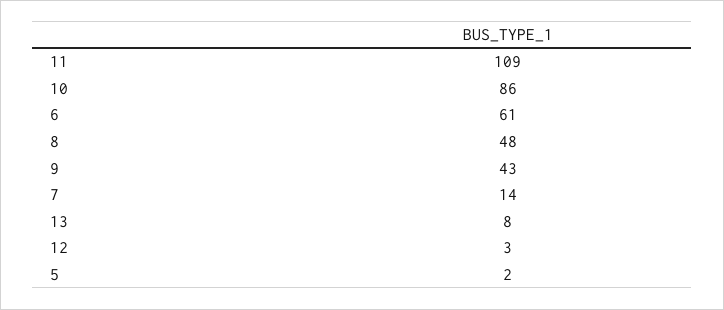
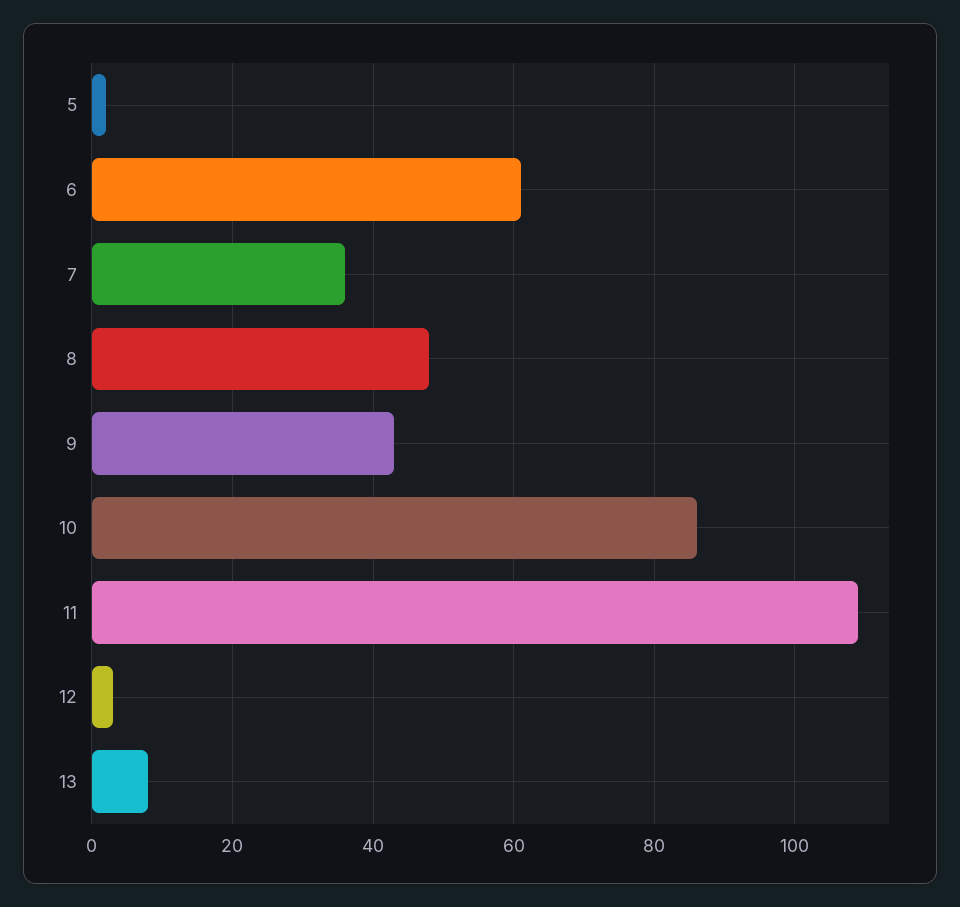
  {
    "11": 109,
    "10": 86,
    "6": 61,
    "8": 48,
    "9": 43,
-   "7": 14,
+   "7": 35,
    "13": 8,
    "12": 3,
    "5": 2
  }

